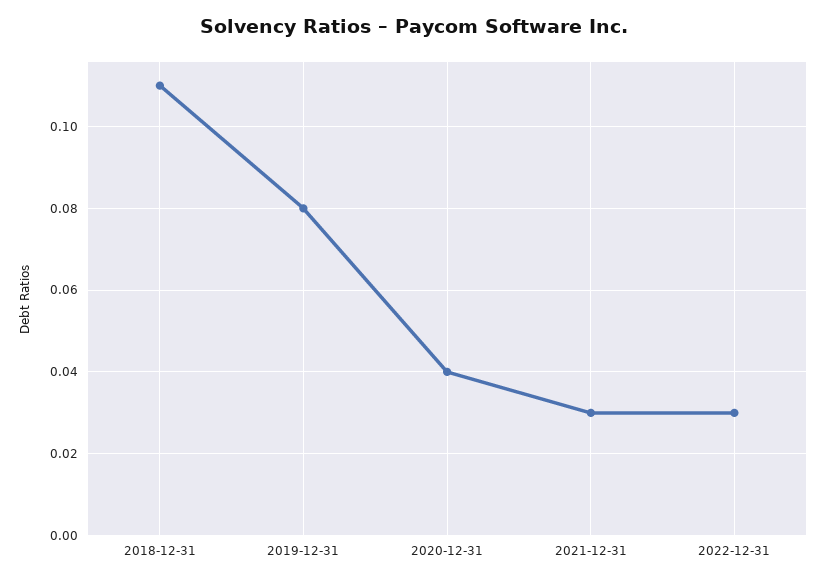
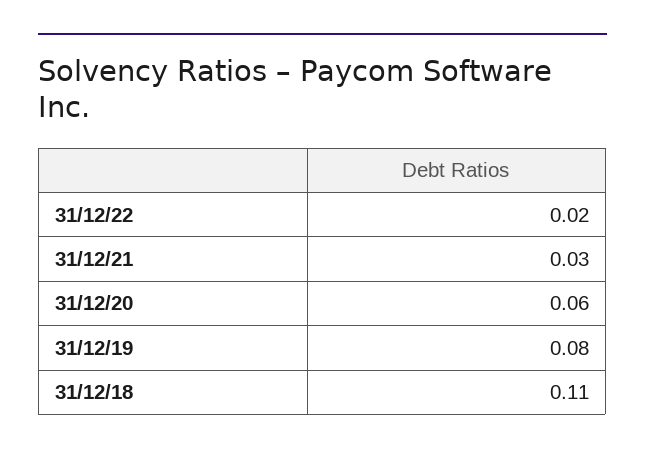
  {
    "2018-12-31": 0.11,
    "2019-12-31": 0.08,
-   "2020-12-31": 0.04,
+   "2020-12-31": 0.06,
    "2021-12-31": 0.03,
-   "2022-12-31": 0.03
+   "2022-12-31": 0.02
  }

